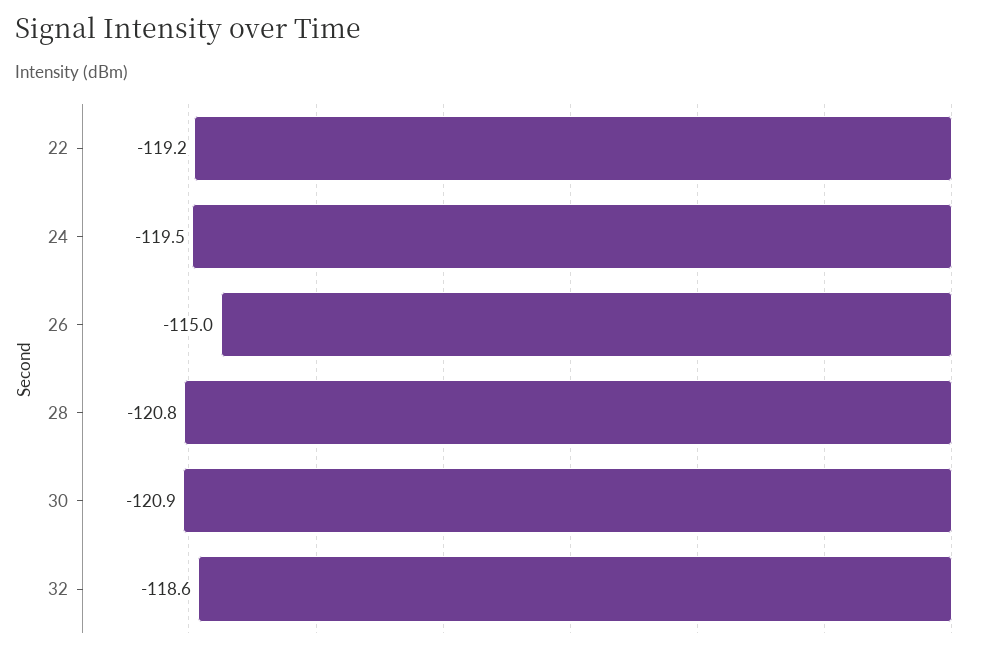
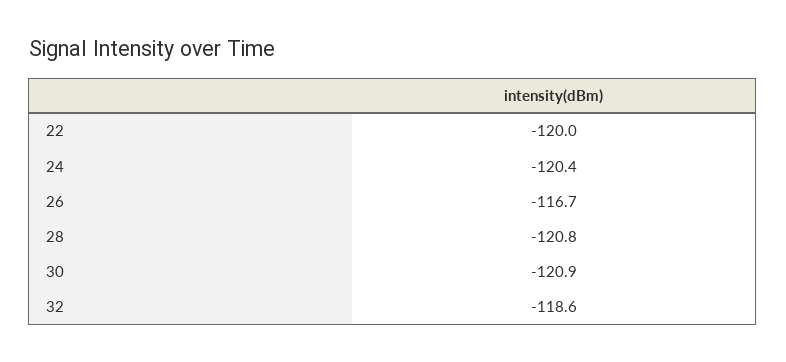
  {
-   "22": -119.2,
+   "22": -120,
-   "24": -119.5,
+   "24": -120.4,
-   "26": -115,
+   "26": -116.7,
    "28": -120.8,
    "30": -120.9,
    "32": -118.6
  }

